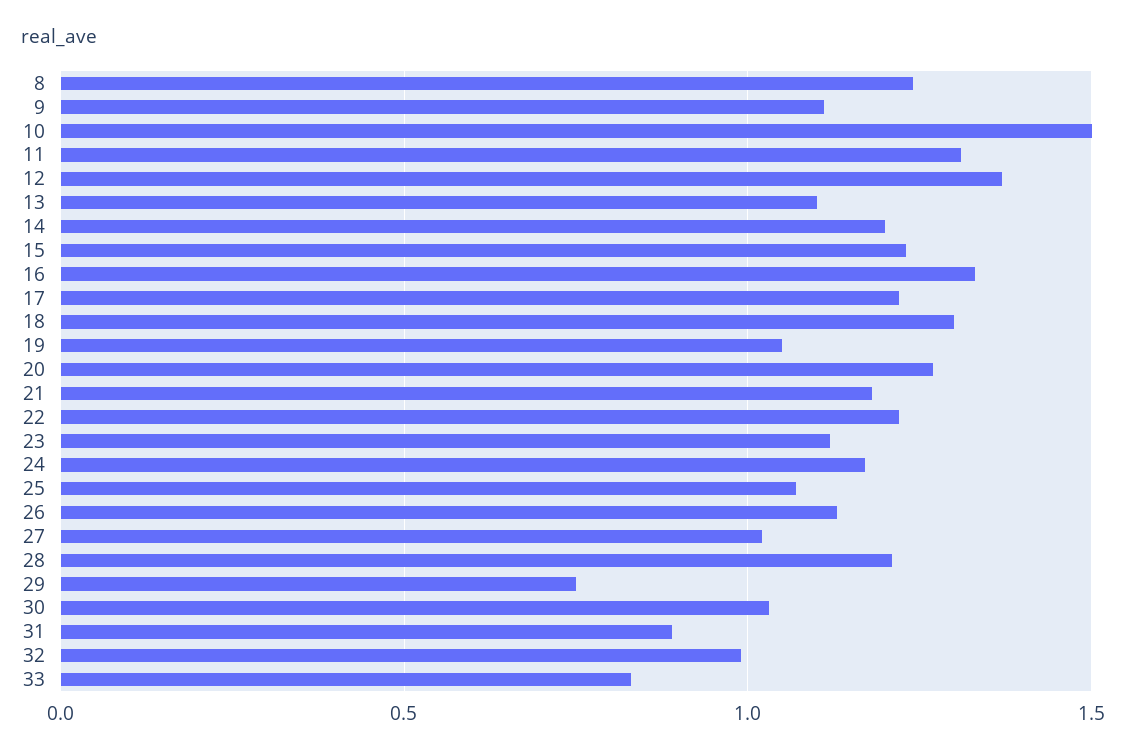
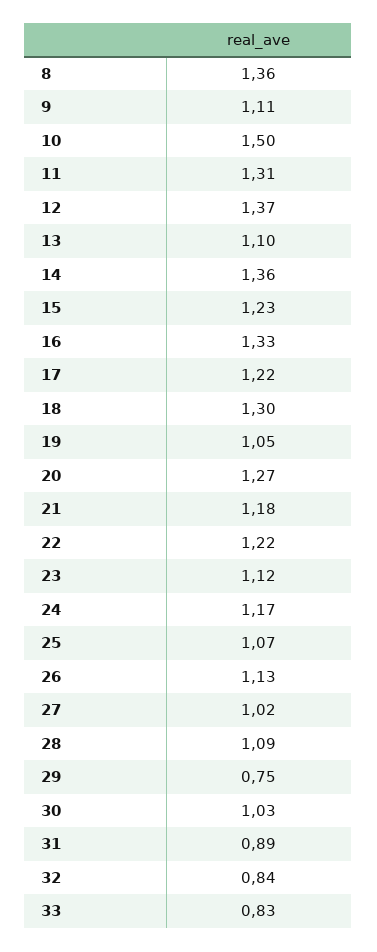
  {
-   "8": 1.25,
+   "8": 1.36,
    "9": 1.11,
    "10": 1.5,
    "11": 1.31,
    "12": 1.37,
    "13": 1.1,
-   "14": 1.2,
+   "14": 1.36,
    "15": 1.23,
    "16": 1.33,
    "17": 1.22,
    "18": 1.3,
    "19": 1.05,
    "20": 1.27,
    "21": 1.18,
    "22": 1.22,
    "23": 1.12,
    "24": 1.17,
    "25": 1.07,
    "26": 1.13,
    "27": 1.02,
-   "28": 1.2,
+   "28": 1.09,
    "29": 0.75,
    "30": 1.03,
    "31": 0.89,
-   "32": 1,
+   "32": 0.84,
    "33": 0.83
  }

